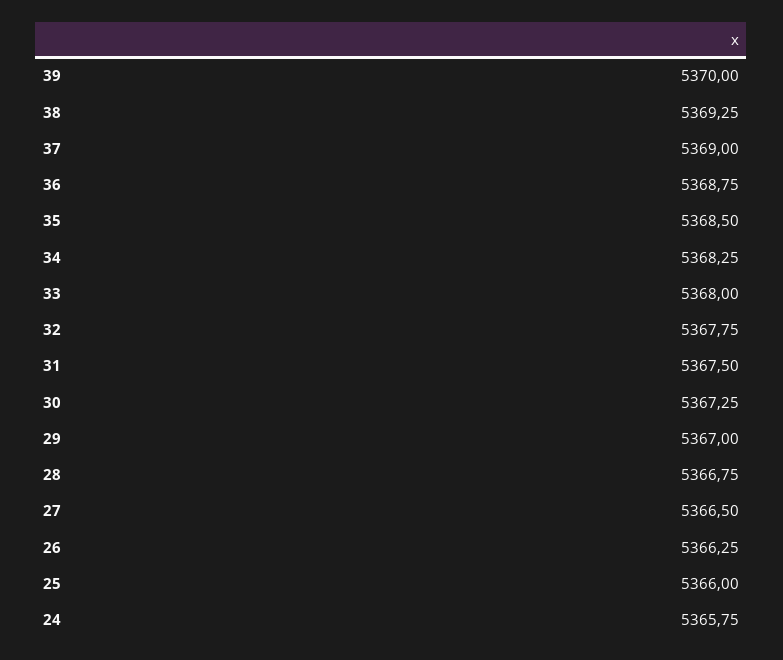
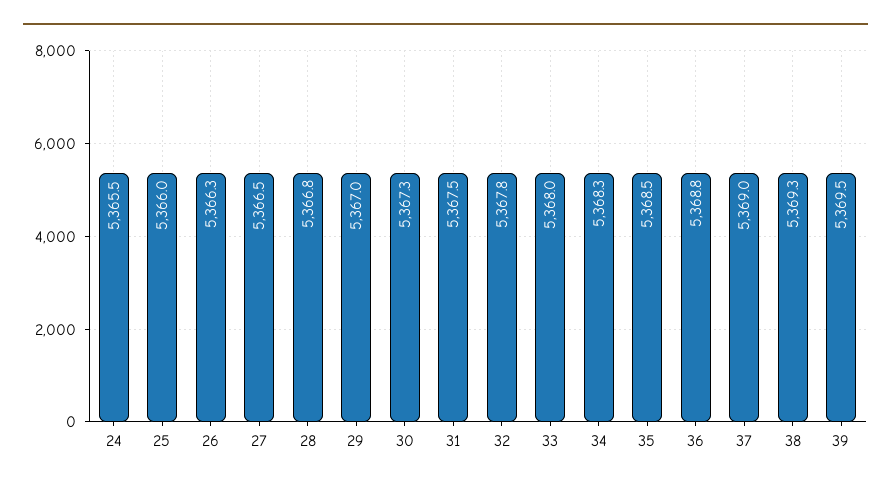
  {
-   "39": 5370,
+   "39": 5369.5,
    "38": 5369.25,
    "37": 5369,
    "36": 5368.75,
    "35": 5368.5,
    "34": 5368.25,
    "33": 5368,
    "32": 5367.75,
    "31": 5367.5,
    "30": 5367.25,
    "29": 5367,
    "28": 5366.75,
    "27": 5366.5,
    "26": 5366.25,
    "25": 5366,
-   "24": 5365.75
+   "24": 5365.5
  }

